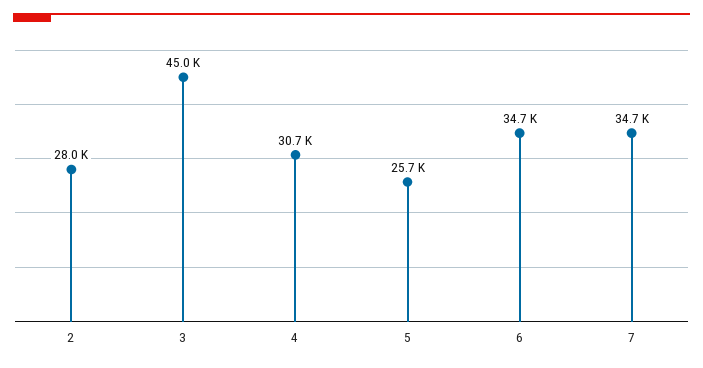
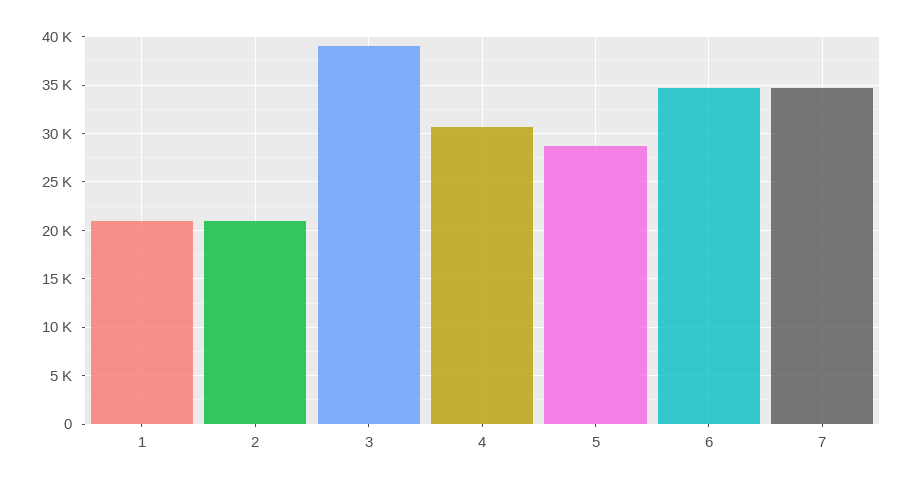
  {
-   "2": 28000,
+   "2": 21000,
-   "3": 45000,
+   "3": 39000,
    "4": 30700,
-   "5": 25700,
+   "5": 29000,
    "6": 34700,
-   "7": 34700
+   "7": 34700,
+   "1": 21000
  }

